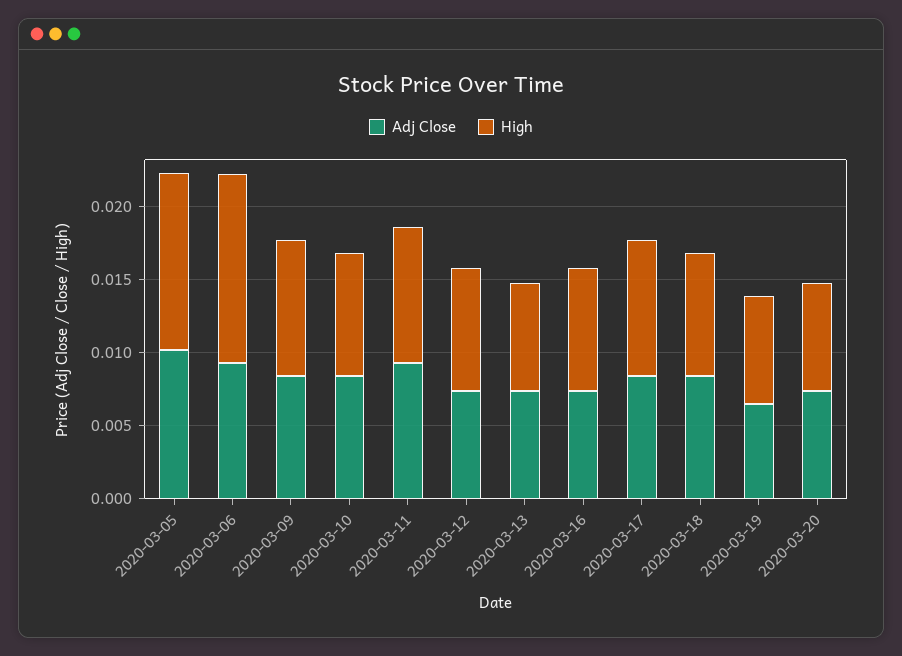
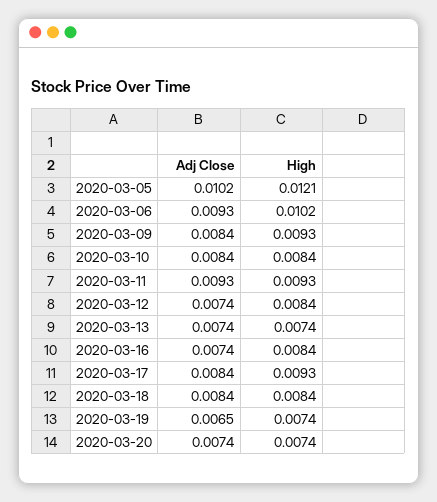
  {
    "Adj Close": {
      "2020-03-05": 0.0102,
      "2020-03-06": 0.0093,
      "2020-03-09": 0.0084,
      "2020-03-10": 0.0084,
      "2020-03-11": 0.0093,
      "2020-03-12": 0.0074,
      "2020-03-13": 0.0074,
      "2020-03-16": 0.0074,
      "2020-03-17": 0.0084,
      "2020-03-18": 0.0084,
      "2020-03-19": 0.0065,
      "2020-03-20": 0.0074
    },
    "High": {
      "2020-03-05": 0.0121,
-     "2020-03-06": 0.013,
+     "2020-03-06": 0.0102,
      "2020-03-09": 0.0093,
      "2020-03-10": 0.0084,
      "2020-03-11": 0.0093,
      "2020-03-12": 0.0084,
      "2020-03-13": 0.0074,
      "2020-03-16": 0.0084,
      "2020-03-17": 0.0093,
      "2020-03-18": 0.0084,
      "2020-03-19": 0.0074,
      "2020-03-20": 0.0074
    }
  }

